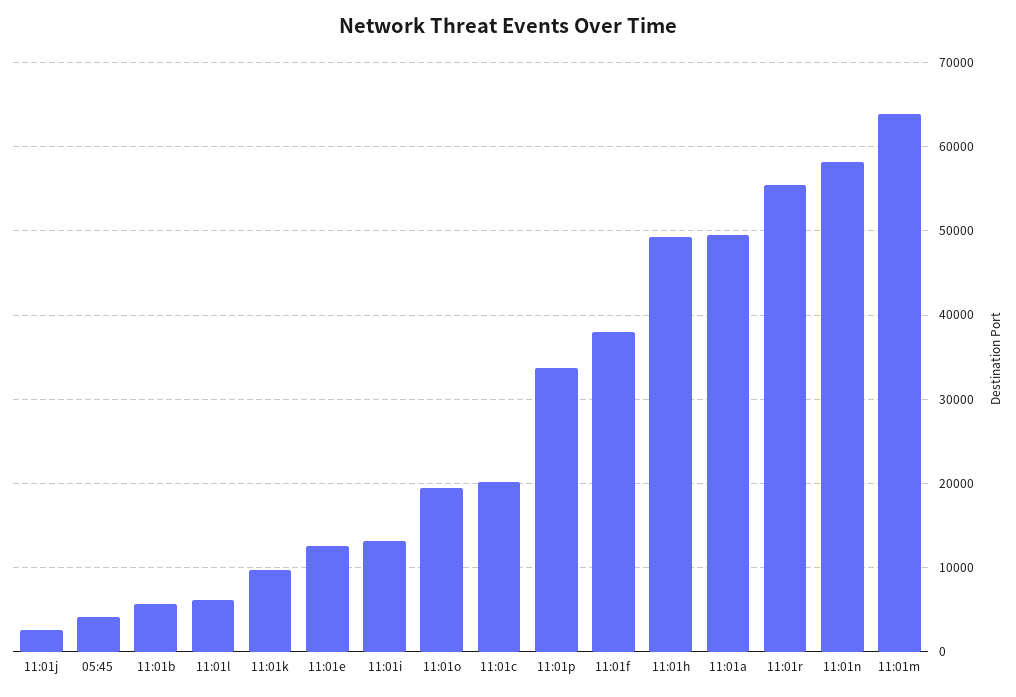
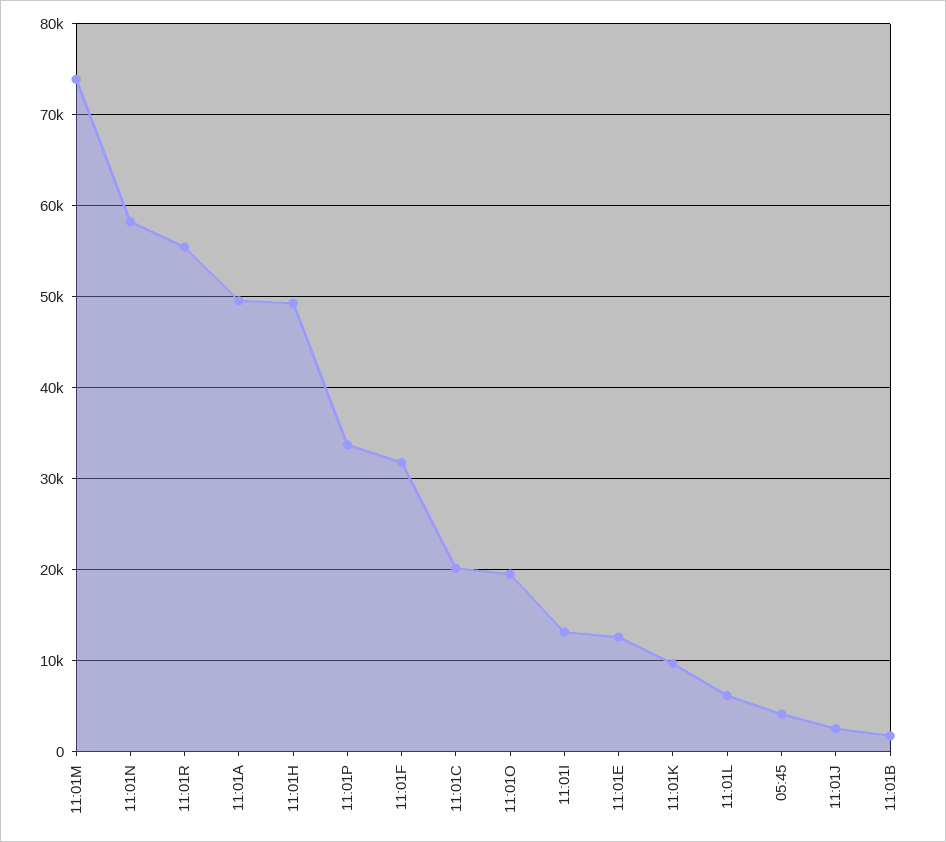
  {
    "11:01j": 3000,
    "05:45": 4000,
-   "11:01b": 6000,
+   "11:01b": 2000,
    "11:01l": 6000,
    "11:01k": 10000,
    "11:01e": 13000,
    "11:01i": 13000,
    "11:01o": 20000,
    "11:01c": 20000,
    "11:01p": 34000,
-   "11:01f": 38000,
+   "11:01f": 32000,
    "11:01h": 49000,
    "11:01a": 50000,
    "11:01r": 55000,
    "11:01n": 58000,
-   "11:01m": 64000
+   "11:01m": 74000
  }

